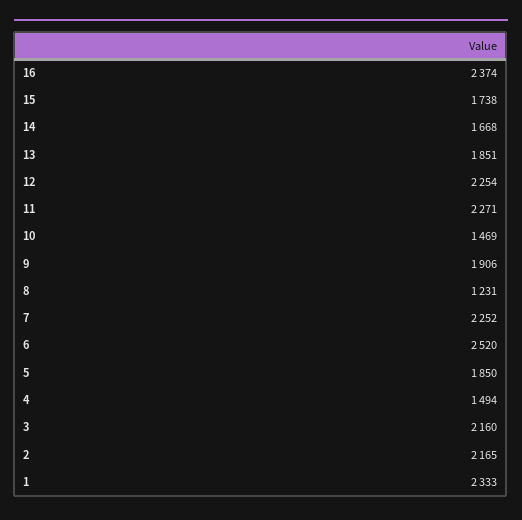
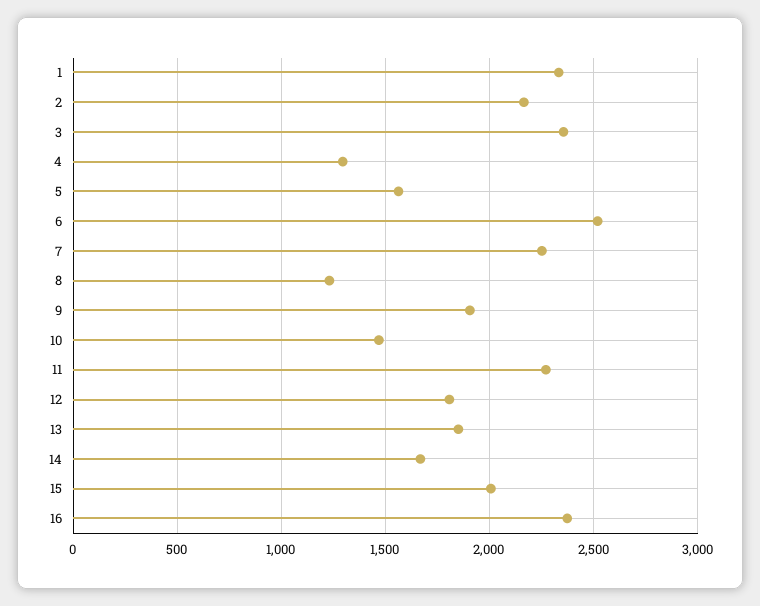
  {
    "16": 2374,
-   "15": 1738,
+   "15": 2000,
    "14": 1668,
    "13": 1851,
-   "12": 2254,
+   "12": 1800,
    "11": 2271,
    "10": 1469,
    "9": 1906,
    "8": 1231,
    "7": 2252,
    "6": 2520,
-   "5": 1850,
+   "5": 1550,
-   "4": 1494,
+   "4": 1300,
-   "3": 2160,
+   "3": 2350,
    "2": 2165,
    "1": 2333
  }

